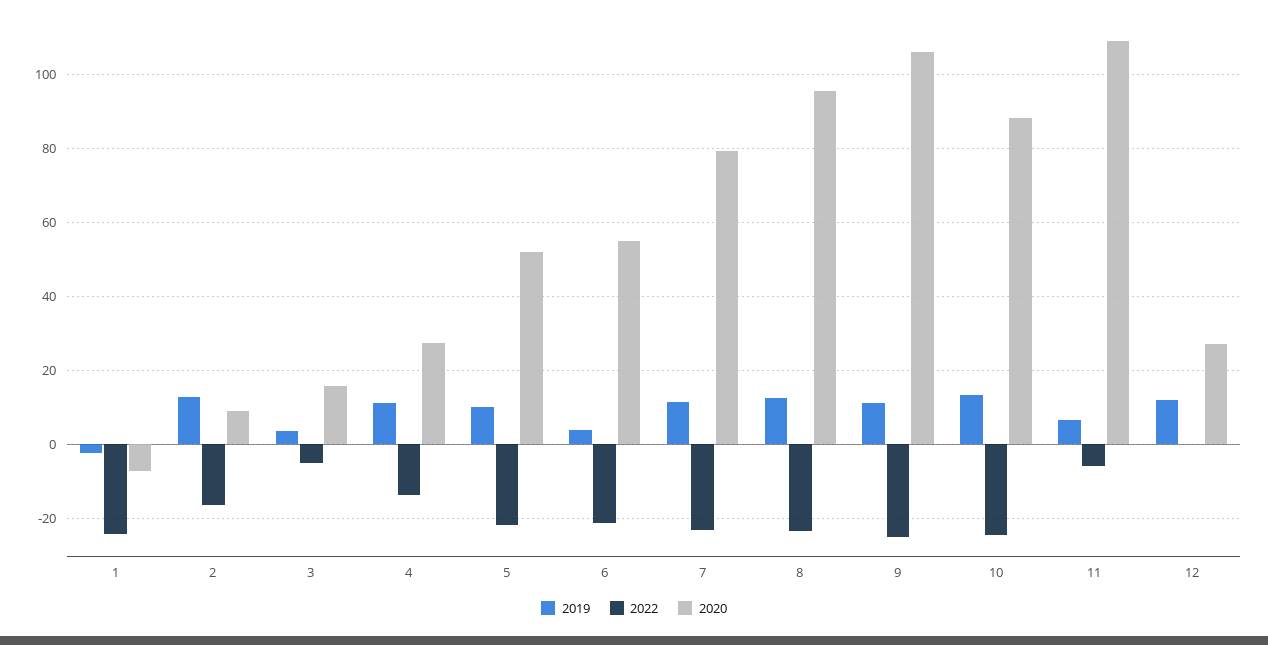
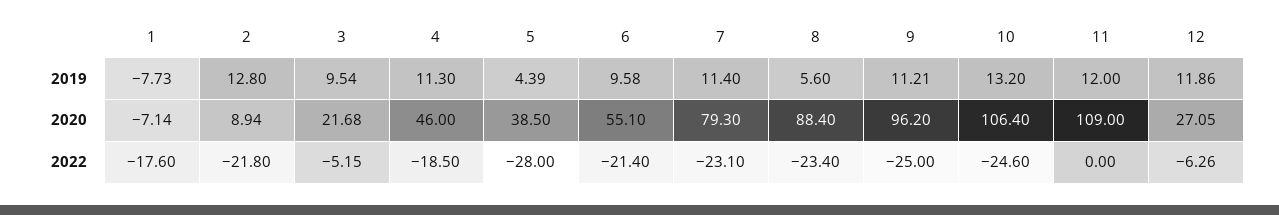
  {
    "2019": {
-     "1": -2,
+     "1": -7.73,
      "2": 12.8,
-     "3": 4,
+     "3": 9.54,
      "4": 11.3,
-     "5": 10,
+     "5": 4.39,
-     "6": 4,
+     "6": 9.58,
      "7": 11.4,
-     "8": 12,
+     "8": 5.6,
      "9": 11.21,
      "10": 13.2,
-     "11": 6,
+     "11": 12,
      "12": 11.86
    },
    "2022": {
-     "1": -24,
+     "1": -17.6,
-     "2": -16,
+     "2": -21.8,
      "3": -5.15,
-     "4": -14,
+     "4": -18.5,
-     "5": -22,
+     "5": -28,
      "6": -21.4,
      "7": -23.1,
      "8": -23.4,
      "9": -25,
      "10": -24.6,
-     "11": -6,
+     "11": 0,
-     "12": 0
+     "12": -6.26
    },
    "2020": {
      "1": -7.14,
      "2": 8.94,
-     "3": 16,
+     "3": 21.68,
-     "4": 28,
+     "4": 46,
-     "5": 52,
+     "5": 38.5,
      "6": 55.1,
      "7": 79.3,
-     "8": 96,
+     "8": 88.4,
-     "9": 106,
+     "9": 96.2,
-     "10": 88,
+     "10": 106.4,
      "11": 109,
      "12": 27.05
    }
  }

